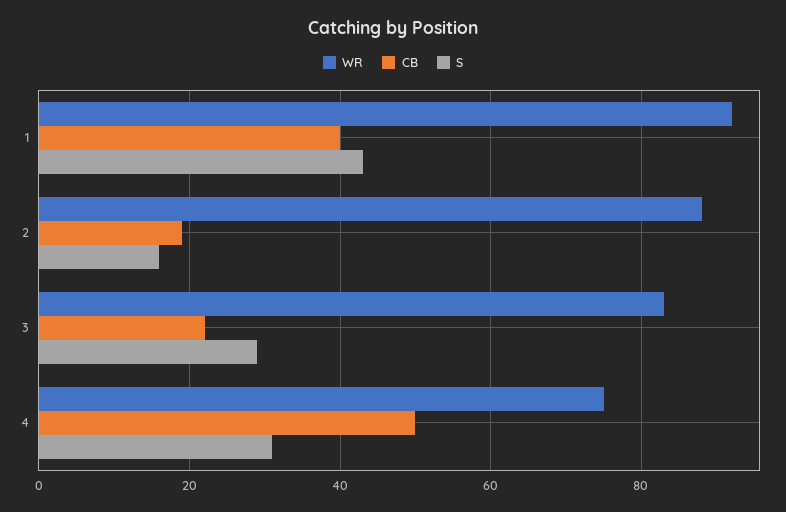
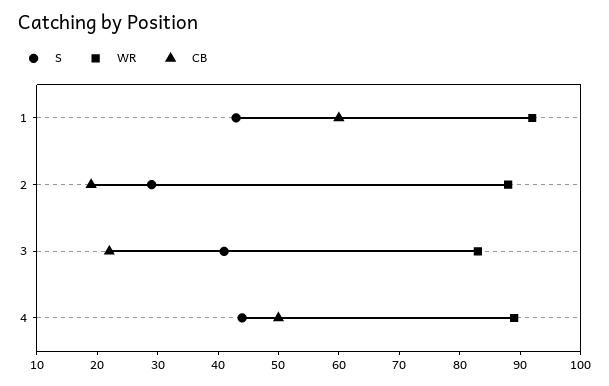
  {
    "WR": {
      "1": 90,
      "2": 90,
      "3": 85,
-     "4": 75
+     "4": 90
    },
    "CB": {
-     "1": 40,
+     "1": 60,
      "2": 20,
      "3": 20,
      "4": 50
    },
    "S": {
      "1": 45,
-     "2": 15,
+     "2": 30,
-     "3": 30,
+     "3": 40,
-     "4": 30
+     "4": 45
    }
  }

